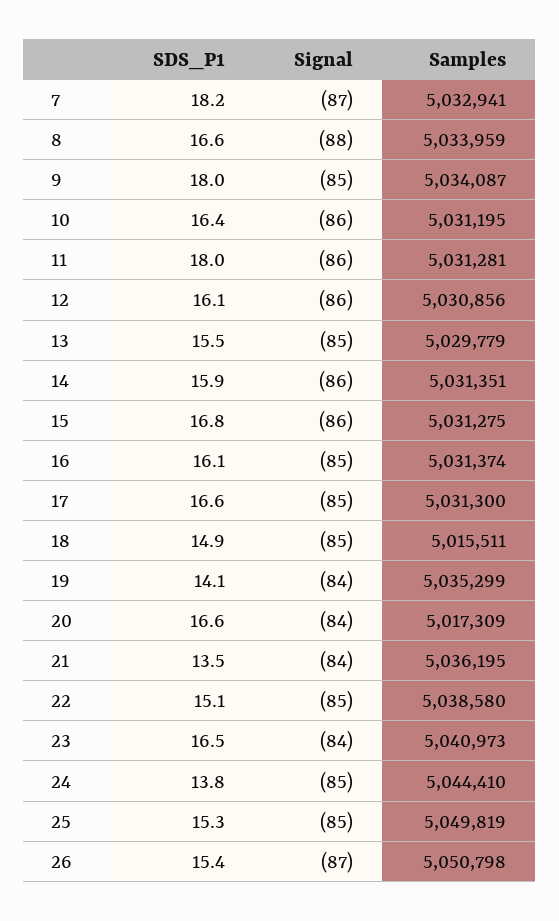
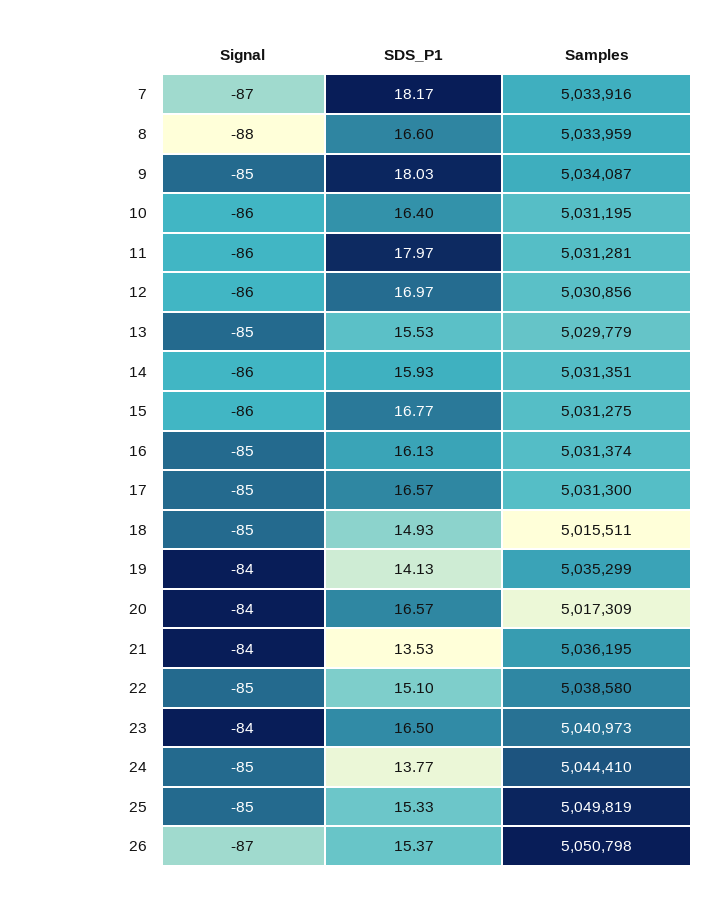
  {
    "SDS_P1": {
      "7": 18.17,
      "8": 16.6,
      "9": 18.03,
      "10": 16.4,
      "11": 17.97,
-     "12": 16.1,
+     "12": 16.97,
      "13": 15.53,
      "14": 15.93,
      "15": 16.77,
      "16": 16.13,
      "17": 16.57,
      "18": 14.93,
      "19": 14.13,
      "20": 16.57,
      "21": 13.53,
      "22": 15.1,
      "23": 16.5,
      "24": 13.77,
      "25": 15.33,
      "26": 15.37
    },
    "Signal": {
      "7": -87,
      "8": -88,
      "9": -85,
      "10": -86,
      "11": -86,
      "12": -86,
      "13": -85,
      "14": -86,
      "15": -86,
      "16": -85,
      "17": -85,
      "18": -85,
      "19": -84,
      "20": -84,
      "21": -84,
      "22": -85,
      "23": -84,
      "24": -85,
      "25": -85,
      "26": -87
    },
    "Samples": {
-     "7": 5032941,
+     "7": 5033916,
      "8": 5033959,
      "9": 5034087,
      "10": 5031195,
      "11": 5031281,
      "12": 5030856,
      "13": 5029779,
      "14": 5031351,
      "15": 5031275,
      "16": 5031374,
      "17": 5031300,
      "18": 5015511,
      "19": 5035299,
      "20": 5017309,
      "21": 5036195,
      "22": 5038580,
      "23": 5040973,
      "24": 5044410,
      "25": 5049819,
      "26": 5050798
    }
  }

